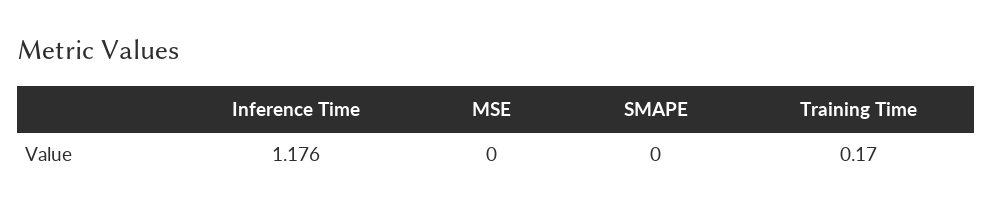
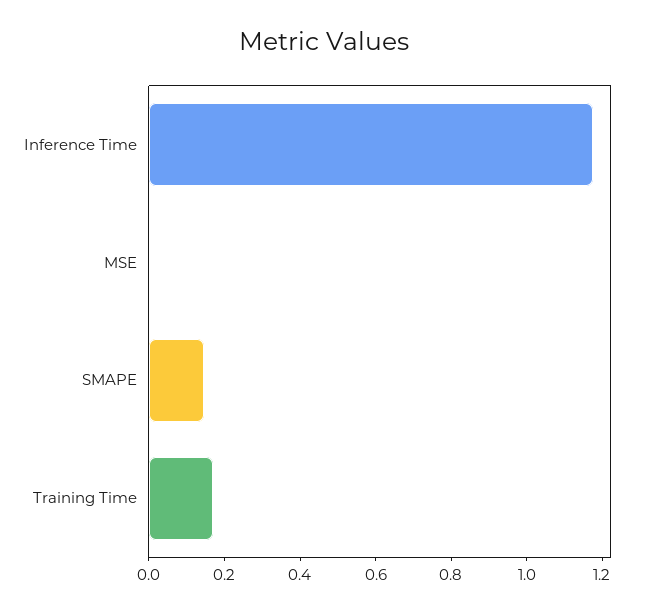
  {
    "Inference Time": 1.176,
    "MSE": 0,
-   "SMAPE": 0,
+   "SMAPE": 0.15,
    "Training Time": 0.17
  }

